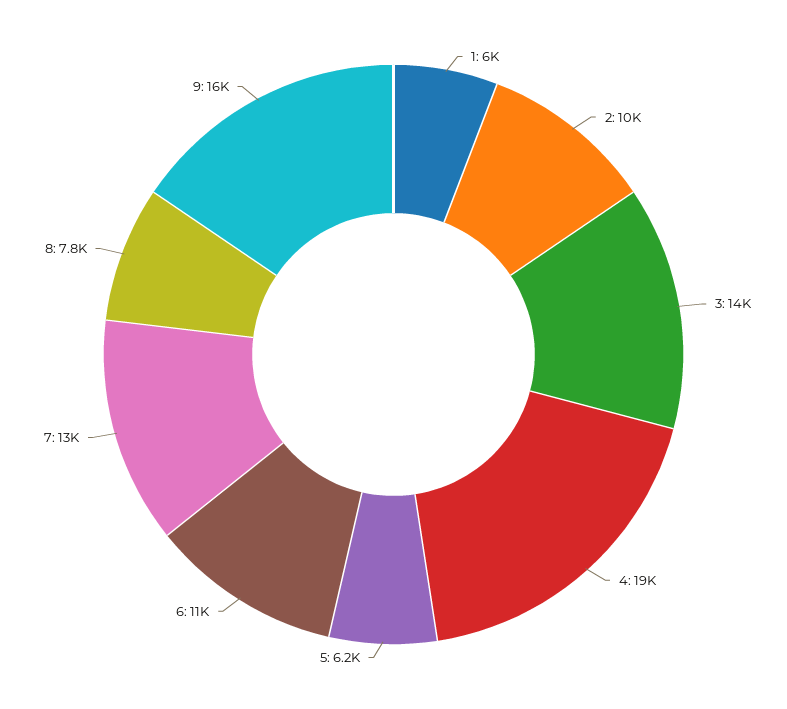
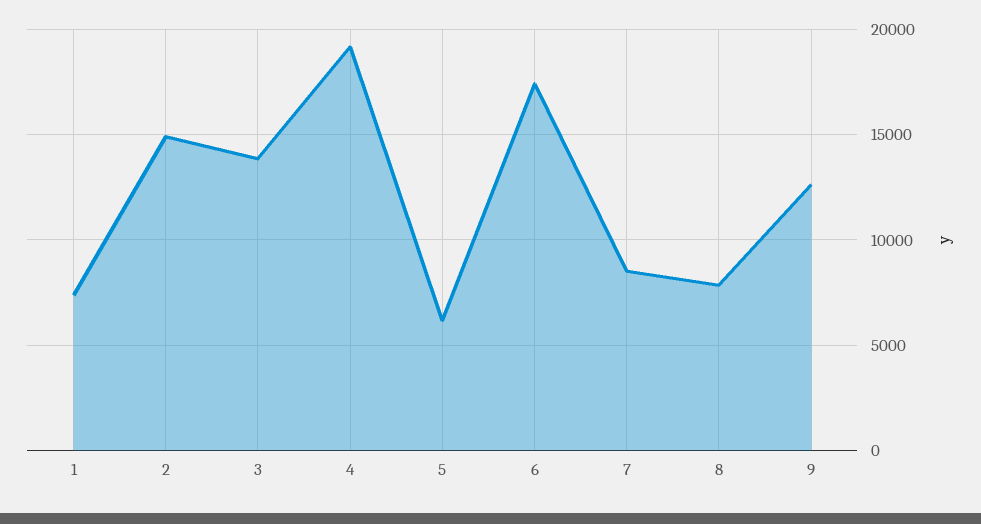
  {
-   "1": 6000,
+   "1": 7500,
-   "2": 10000,
+   "2": 15000,
    "3": 14000,
    "4": 19000,
    "5": 6200,
-   "6": 11000,
+   "6": 17500,
-   "7": 13000,
+   "7": 8500,
    "8": 7800,
-   "9": 16000
+   "9": 12500
  }

